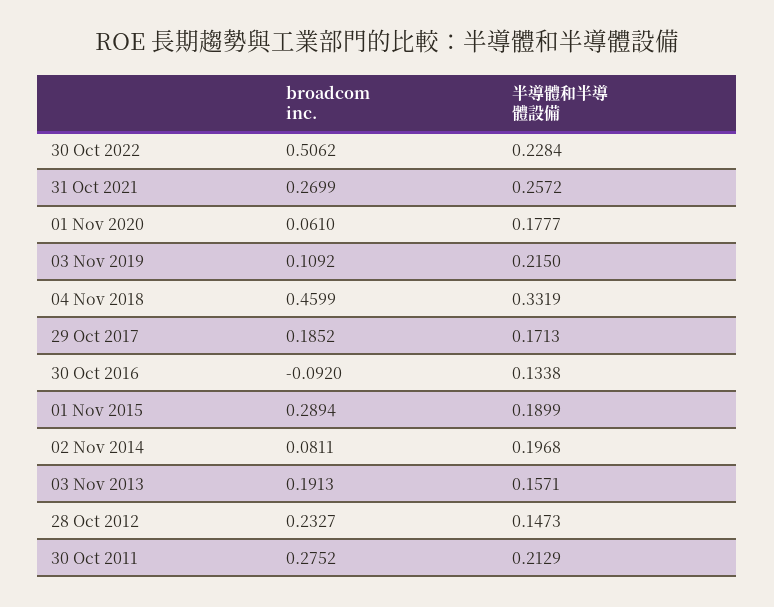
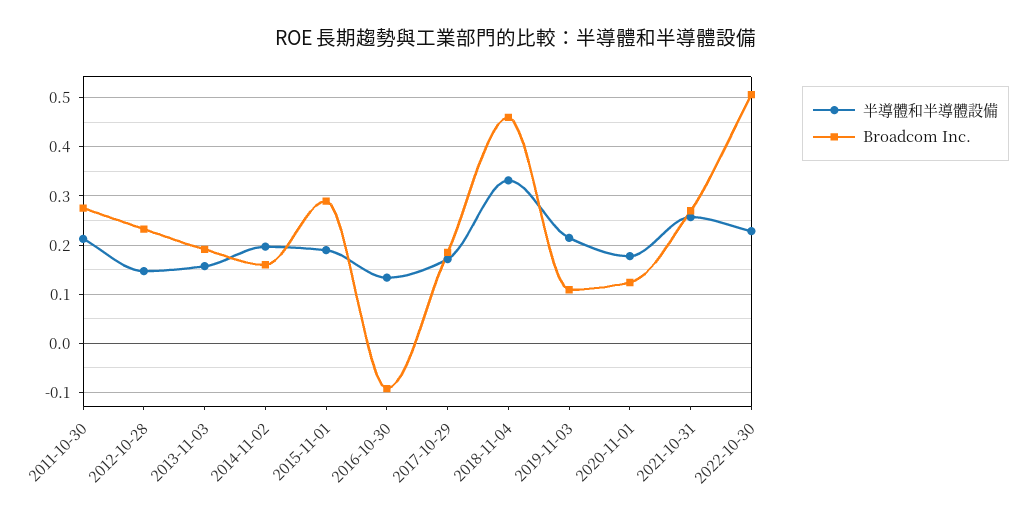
  {
    "broadcom inc.": {
      "30 Oct 2022": 0.5062,
      "31 Oct 2021": 0.2699,
-     "01 Nov 2020": 0.061,
+     "01 Nov 2020": 0.12,
      "03 Nov 2019": 0.1092,
      "04 Nov 2018": 0.4599,
      "29 Oct 2017": 0.1852,
      "30 Oct 2016": -0.092,
      "01 Nov 2015": 0.2894,
-     "02 Nov 2014": 0.0811,
+     "02 Nov 2014": 0.16,
      "03 Nov 2013": 0.1913,
      "28 Oct 2012": 0.2327,
      "30 Oct 2011": 0.2752
    },
    "半導體和半導體設備": {
      "30 Oct 2022": 0.2284,
      "31 Oct 2021": 0.2572,
      "01 Nov 2020": 0.1777,
      "03 Nov 2019": 0.215,
      "04 Nov 2018": 0.3319,
      "29 Oct 2017": 0.1713,
      "30 Oct 2016": 0.1338,
      "01 Nov 2015": 0.1899,
      "02 Nov 2014": 0.1968,
      "03 Nov 2013": 0.1571,
      "28 Oct 2012": 0.1473,
      "30 Oct 2011": 0.2129
    }
  }

